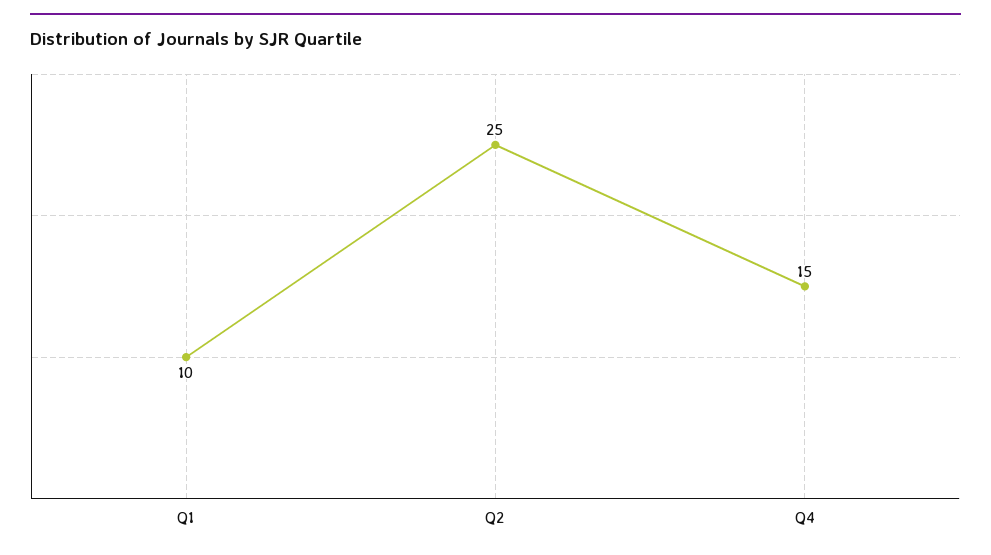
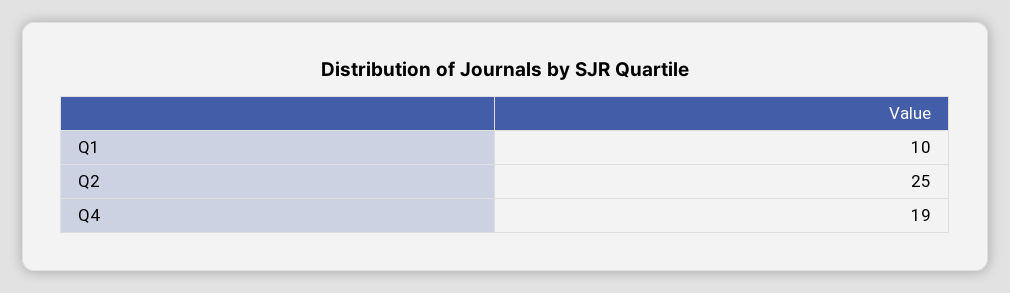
  {
    "Q1": 10,
    "Q2": 25,
-   "Q4": 15
+   "Q4": 19
  }

